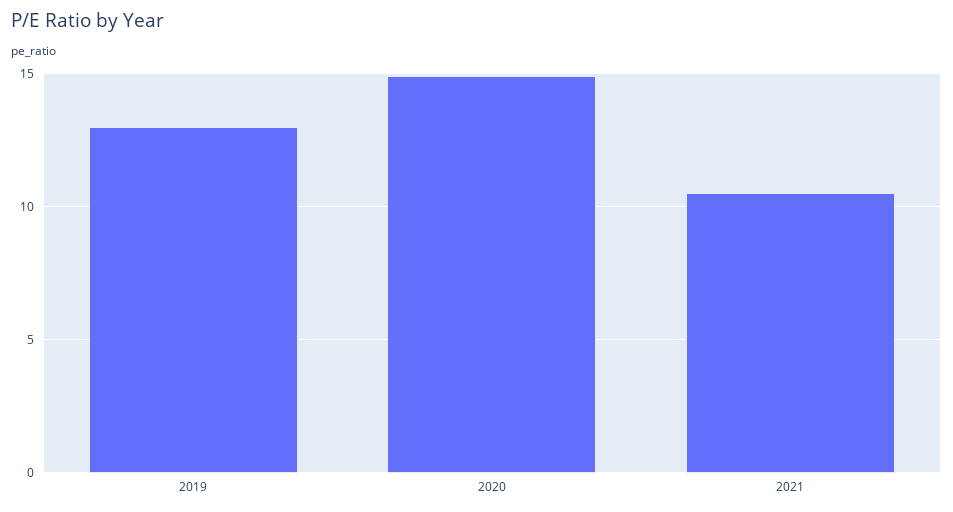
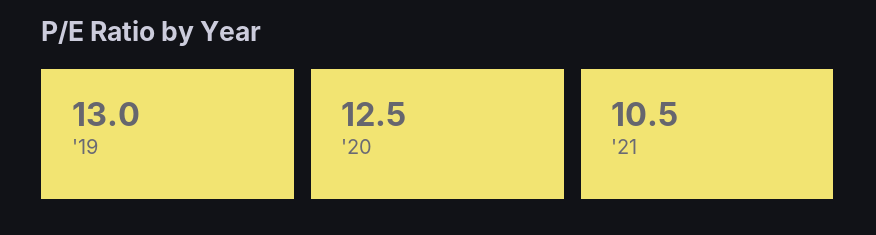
  {
    "2019": 13,
-   "2020": 15,
+   "2020": 12.5,
    "2021": 10.5
  }

